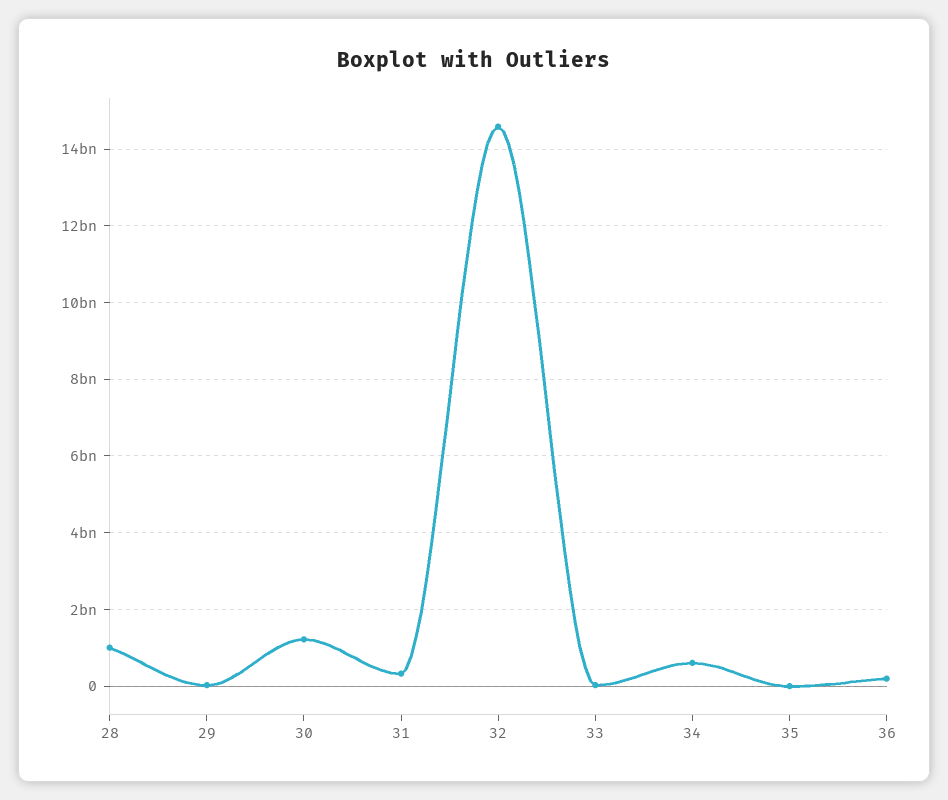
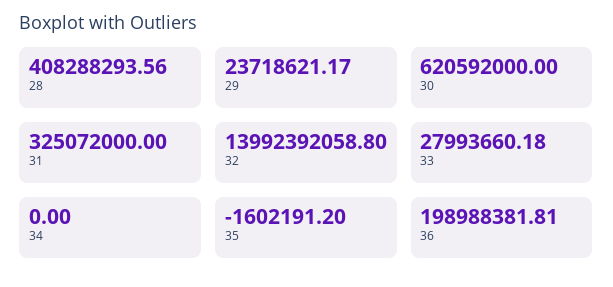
  {
-   "28": 1000000000,
+   "28": 408288293.56,
    "29": 23718621.17,
-   "30": 1200000000,
+   "30": 620592000,
    "31": 325072000,
-   "32": 14600000000,
+   "32": 13992392058.8,
    "33": 27993660.18,
-   "34": 600000000,
+   "34": 0,
    "35": -1602191.2,
    "36": 198988381.81
  }

